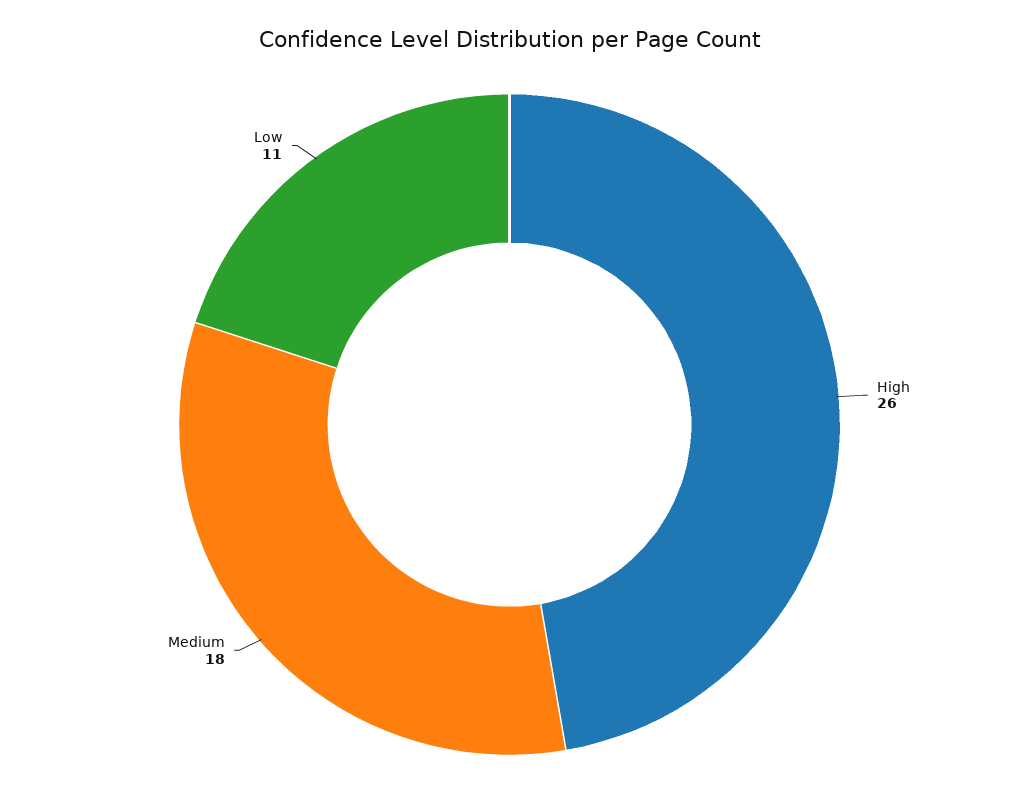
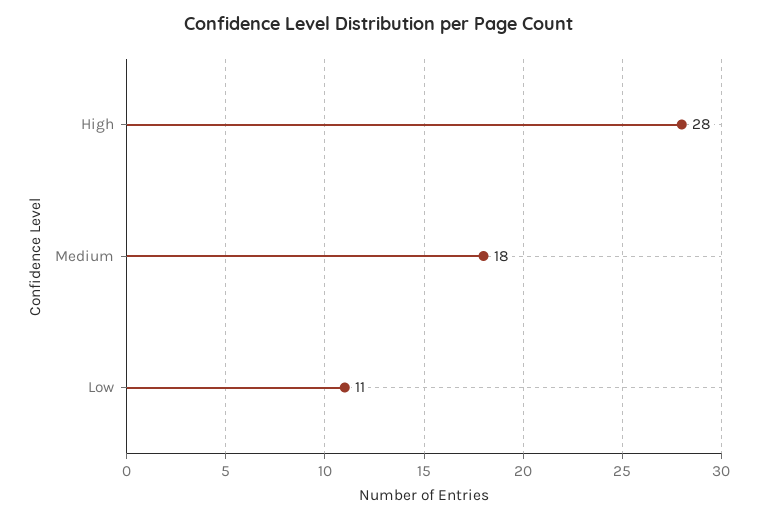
  {
-   "High": 26,
+   "High": 28,
    "Medium": 18,
    "Low": 11
  }

